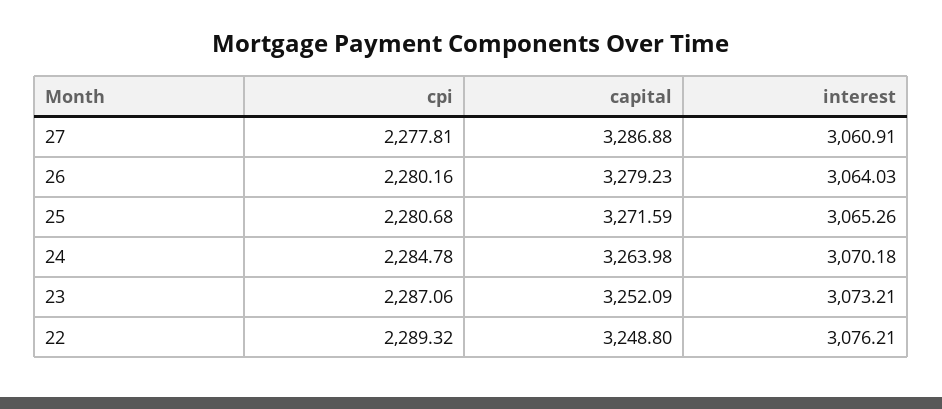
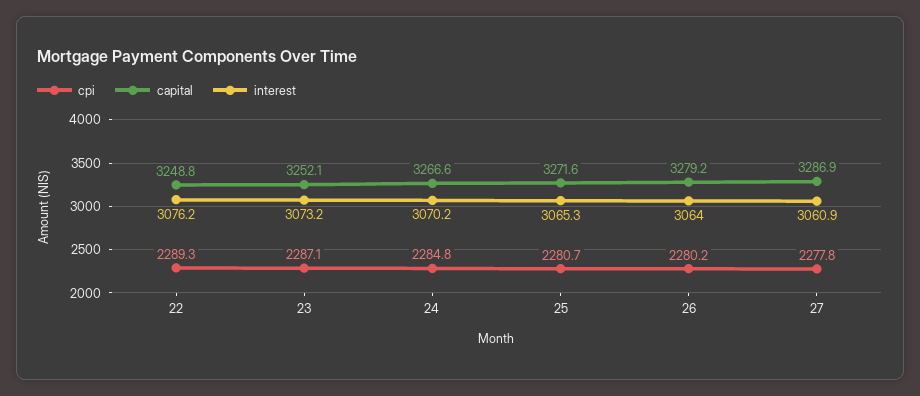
  {
    "cpi": {
      "27": 2277.81,
      "26": 2280.16,
      "25": 2280.68,
      "24": 2284.78,
      "23": 2287.06,
      "22": 2289.32
    },
    "capital": {
      "27": 3286.88,
      "26": 3279.23,
      "25": 3271.59,
-     "24": 3263.98,
+     "24": 3266.6,
      "23": 3252.09,
      "22": 3248.8
    },
    "interest": {
      "27": 3060.91,
      "26": 3064.03,
      "25": 3065.26,
      "24": 3070.18,
      "23": 3073.21,
      "22": 3076.21
    }
  }

